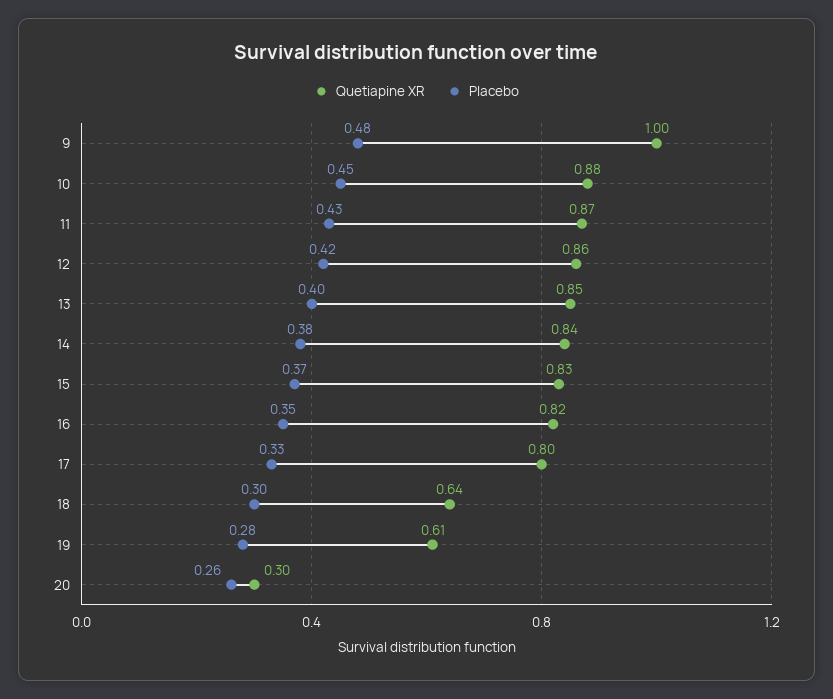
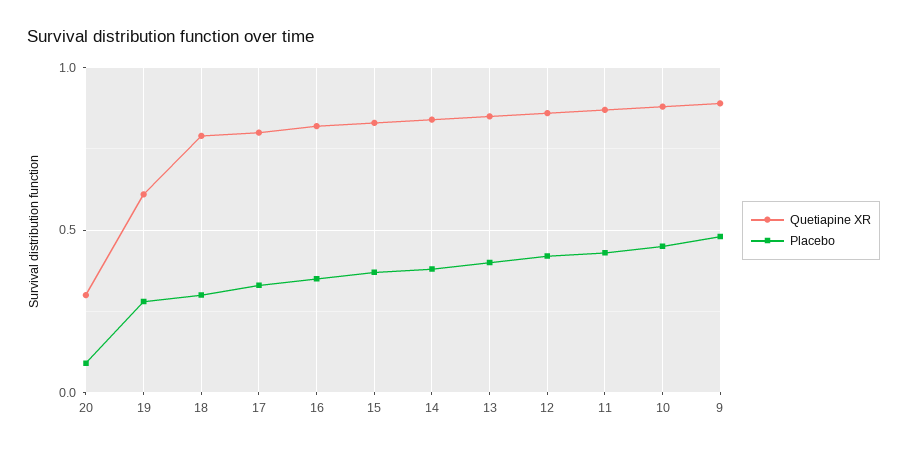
  {
    "Quetiapine XR": {
-     "9": 1,
+     "9": 0.9,
      "10": 0.88,
      "11": 0.87,
      "12": 0.86,
      "13": 0.85,
      "14": 0.84,
      "15": 0.83,
      "16": 0.82,
      "17": 0.8,
-     "18": 0.64,
+     "18": 0.8,
      "19": 0.61,
      "20": 0.3
    },
    "Placebo": {
      "9": 0.48,
      "10": 0.45,
      "11": 0.43,
      "12": 0.42,
      "13": 0.4,
      "14": 0.38,
      "15": 0.37,
      "16": 0.35,
      "17": 0.33,
      "18": 0.3,
      "19": 0.28,
-     "20": 0.26
+     "20": 0.1
    }
  }

